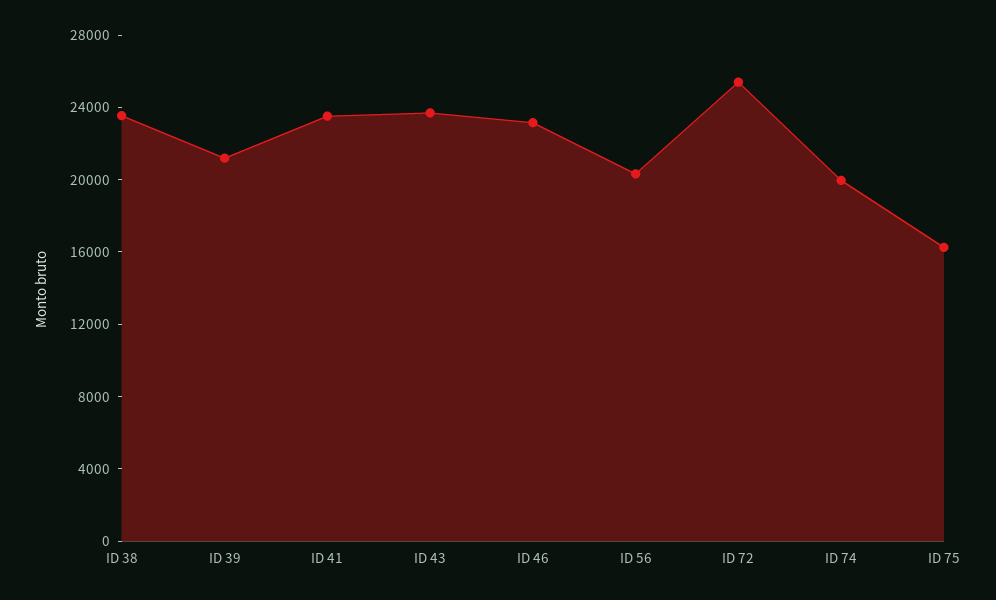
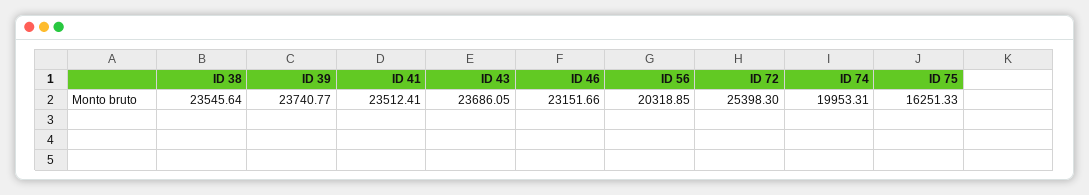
  {
    "ID 38": 23545.64,
-   "ID 39": 21000,
+   "ID 39": 23740.77,
    "ID 41": 23512.41,
    "ID 43": 23686.05,
    "ID 46": 23151.66,
    "ID 56": 20318.85,
    "ID 72": 25398.3,
    "ID 74": 19953.31,
    "ID 75": 16251.33
  }

